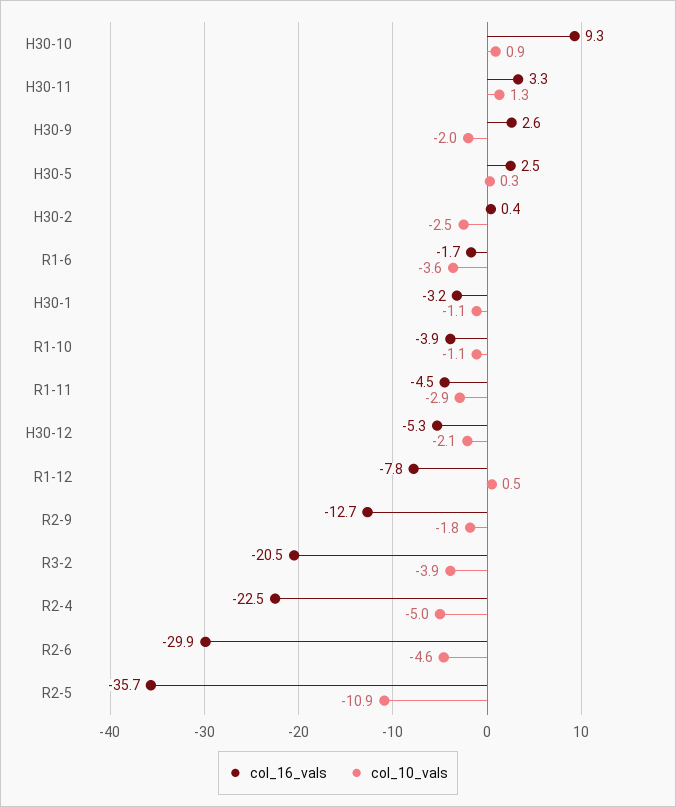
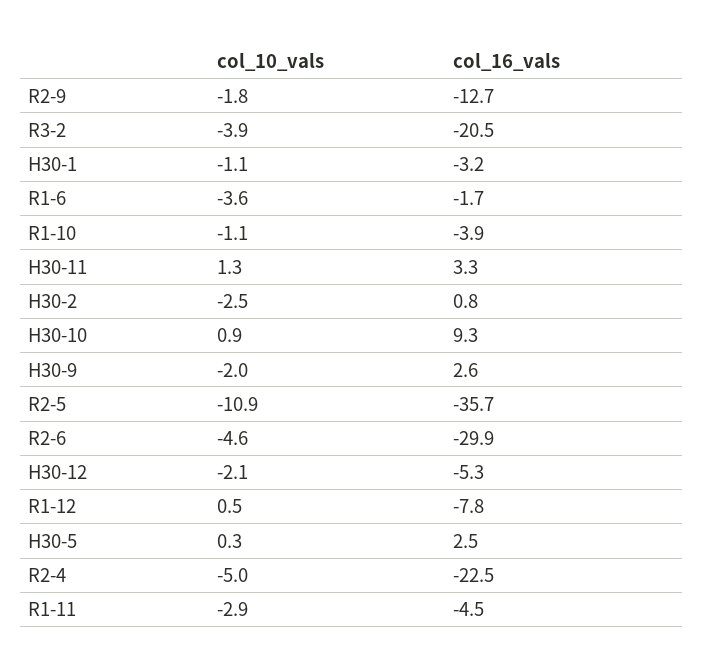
  {
    "col_16_vals": {
      "H30-10": 9.3,
      "H30-11": 3.3,
      "H30-9": 2.6,
      "H30-5": 2.5,
-     "H30-2": 0.4,
+     "H30-2": 0.8,
      "R1-6": -1.7,
      "H30-1": -3.2,
      "R1-10": -3.9,
      "R1-11": -4.5,
      "H30-12": -5.3,
      "R1-12": -7.8,
      "R2-9": -12.7,
      "R3-2": -20.5,
      "R2-4": -22.5,
      "R2-6": -29.9,
      "R2-5": -35.7
    },
    "col_10_vals": {
      "H30-10": 0.9,
      "H30-11": 1.3,
      "H30-9": -2,
      "H30-5": 0.3,
      "H30-2": -2.5,
      "R1-6": -3.6,
      "H30-1": -1.1,
      "R1-10": -1.1,
      "R1-11": -2.9,
      "H30-12": -2.1,
      "R1-12": 0.5,
      "R2-9": -1.8,
      "R3-2": -3.9,
      "R2-4": -5,
      "R2-6": -4.6,
      "R2-5": -10.9
    }
  }

